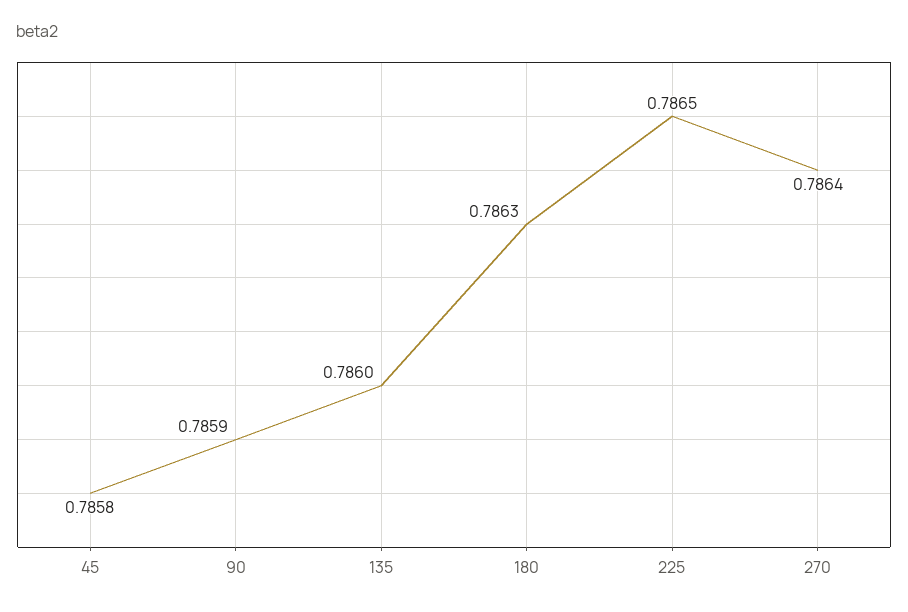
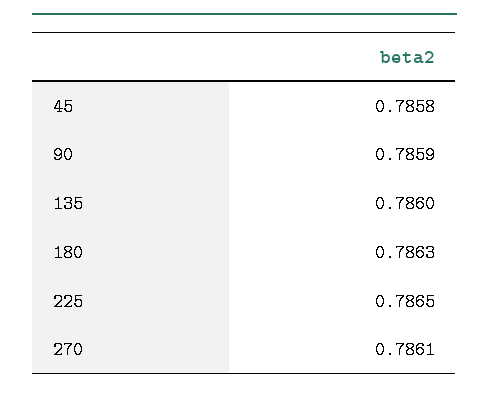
  {
    "45": 0.7858,
    "90": 0.7859,
    "135": 0.786,
    "180": 0.7863,
    "225": 0.7865,
-   "270": 0.7864
+   "270": 0.7861
  }

